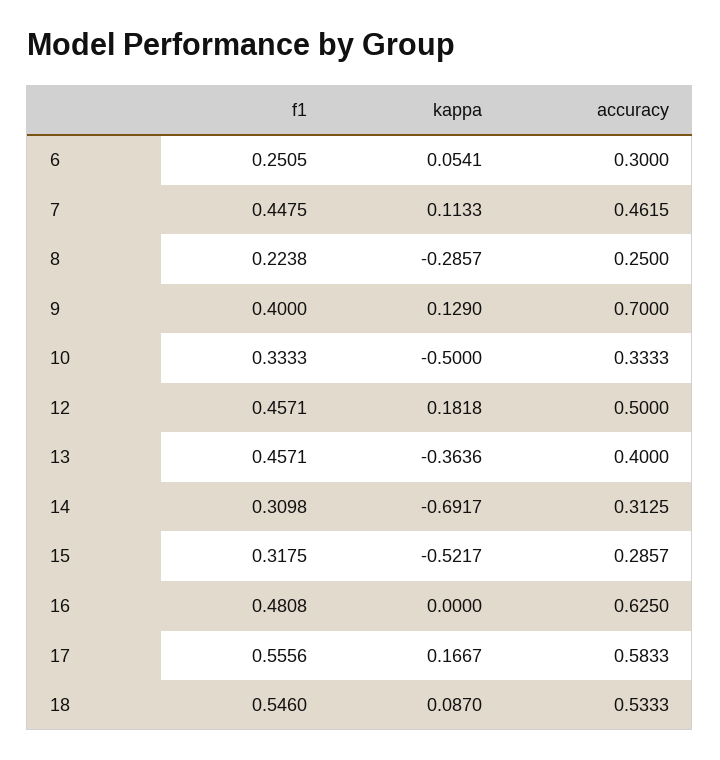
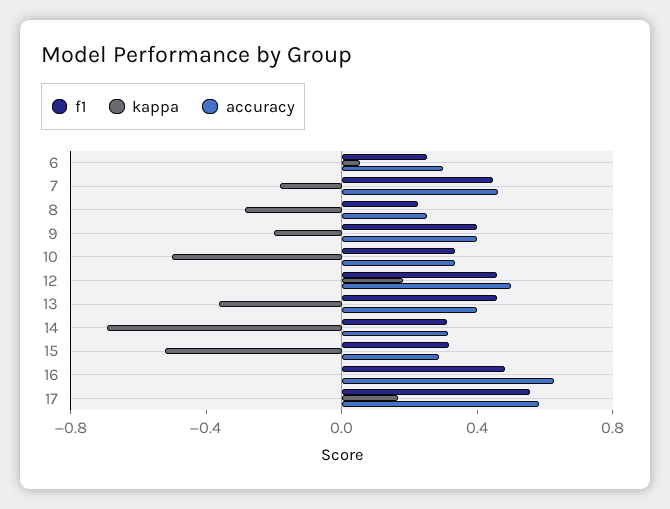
  {
    "f1": {
      "6": 0.2505,
      "7": 0.4475,
      "8": 0.2238,
      "9": 0.4,
      "10": 0.3333,
      "12": 0.4571,
      "13": 0.4571,
      "14": 0.3098,
      "15": 0.3175,
      "16": 0.4808,
-     "17": 0.5556,
+     "17": 0.5556
-     "18": 0.546
    },
    "kappa": {
      "6": 0.0541,
-     "7": 0.1133,
+     "7": -0.2,
      "8": -0.2857,
-     "9": 0.129,
+     "9": -0.2,
      "10": -0.5,
      "12": 0.1818,
      "13": -0.3636,
      "14": -0.6917,
      "15": -0.5217,
      "16": 0,
-     "17": 0.1667,
+     "17": 0.1667
-     "18": 0.087
    },
    "accuracy": {
      "6": 0.3,
      "7": 0.4615,
      "8": 0.25,
-     "9": 0.7,
+     "9": 0.4,
      "10": 0.3333,
      "12": 0.5,
      "13": 0.4,
      "14": 0.3125,
      "15": 0.2857,
      "16": 0.625,
-     "17": 0.5833,
+     "17": 0.5833
-     "18": 0.5333
    }
  }

